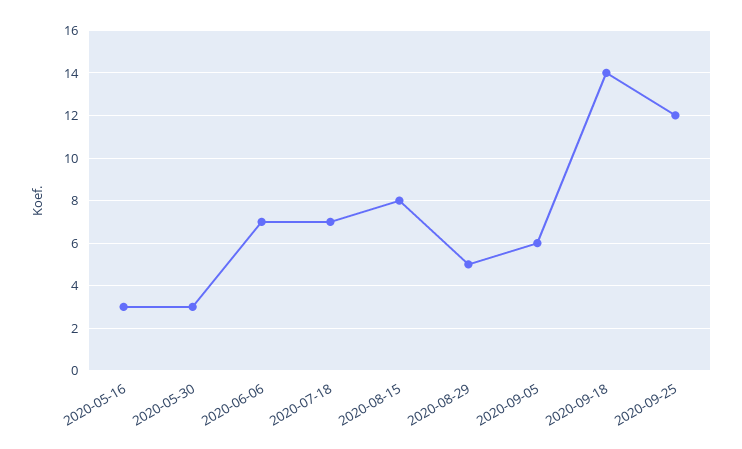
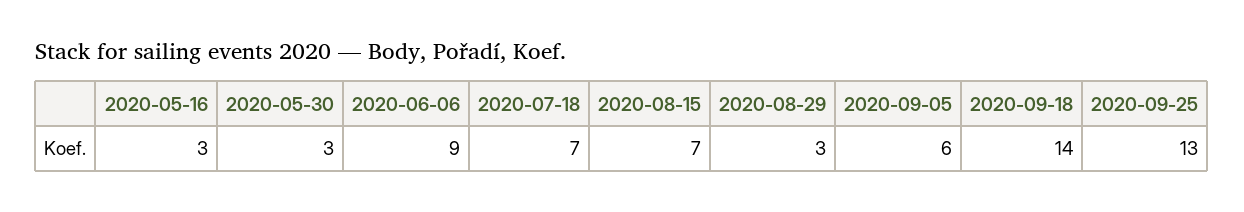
  {
    "2020-05-16": 3,
    "2020-05-30": 3,
-   "2020-06-06": 7,
+   "2020-06-06": 9,
    "2020-07-18": 7,
-   "2020-08-15": 8,
+   "2020-08-15": 7,
-   "2020-08-29": 5,
+   "2020-08-29": 3,
    "2020-09-05": 6,
    "2020-09-18": 14,
-   "2020-09-25": 12
+   "2020-09-25": 13
  }

